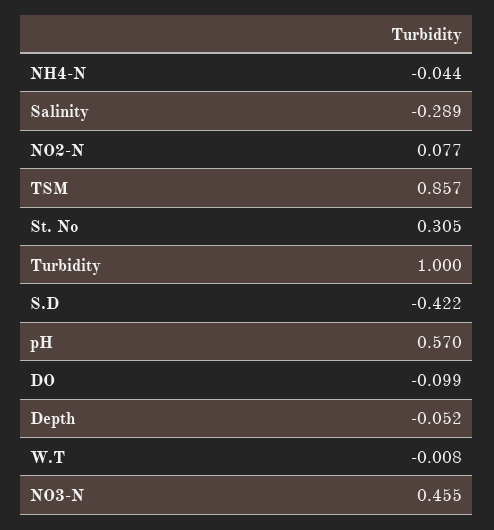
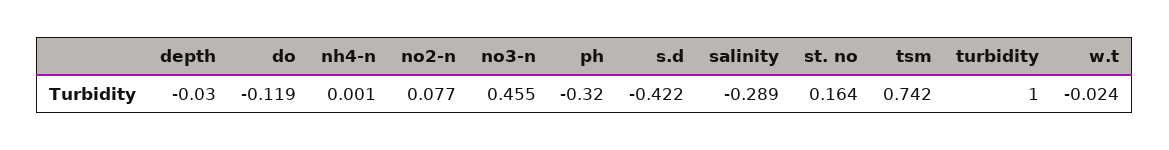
  {
-   "NH4-N": -0.044,
+   "NH4-N": 0.001,
    "Salinity": -0.289,
    "NO2-N": 0.077,
-   "TSM": 0.857,
+   "TSM": 0.742,
-   "St. No": 0.305,
+   "St. No": 0.164,
    "Turbidity": 1,
    "S.D": -0.422,
-   "pH": 0.57,
+   "pH": -0.32,
-   "DO": -0.099,
+   "DO": -0.119,
-   "Depth": -0.052,
+   "Depth": -0.03,
-   "W.T": -0.008,
+   "W.T": -0.024,
    "NO3-N": 0.455
  }

